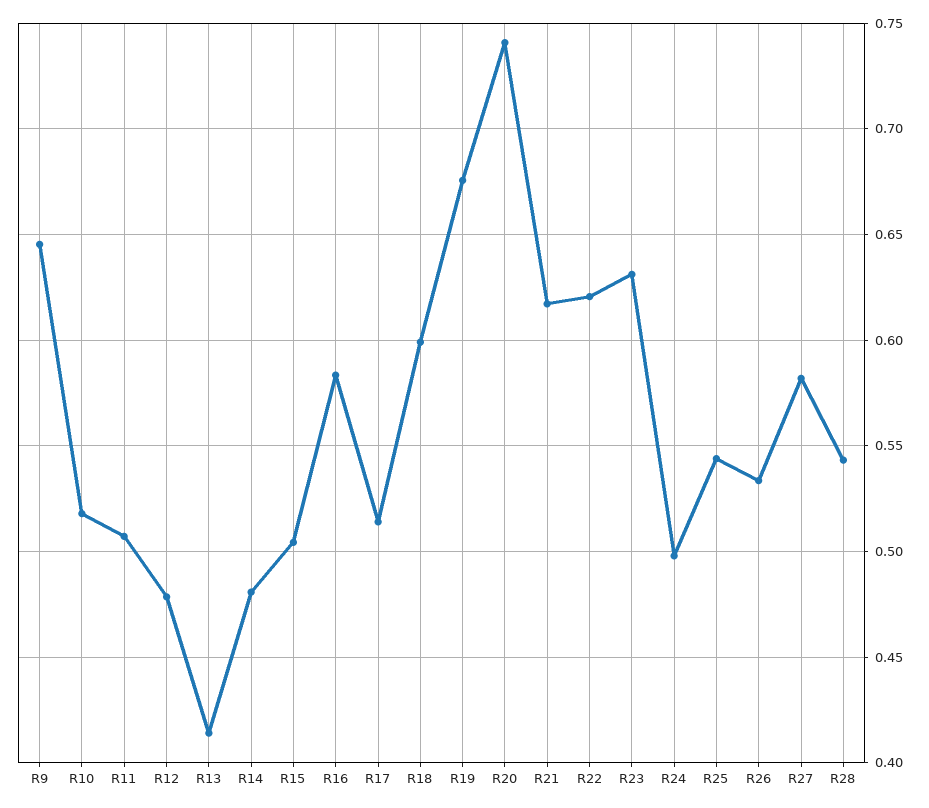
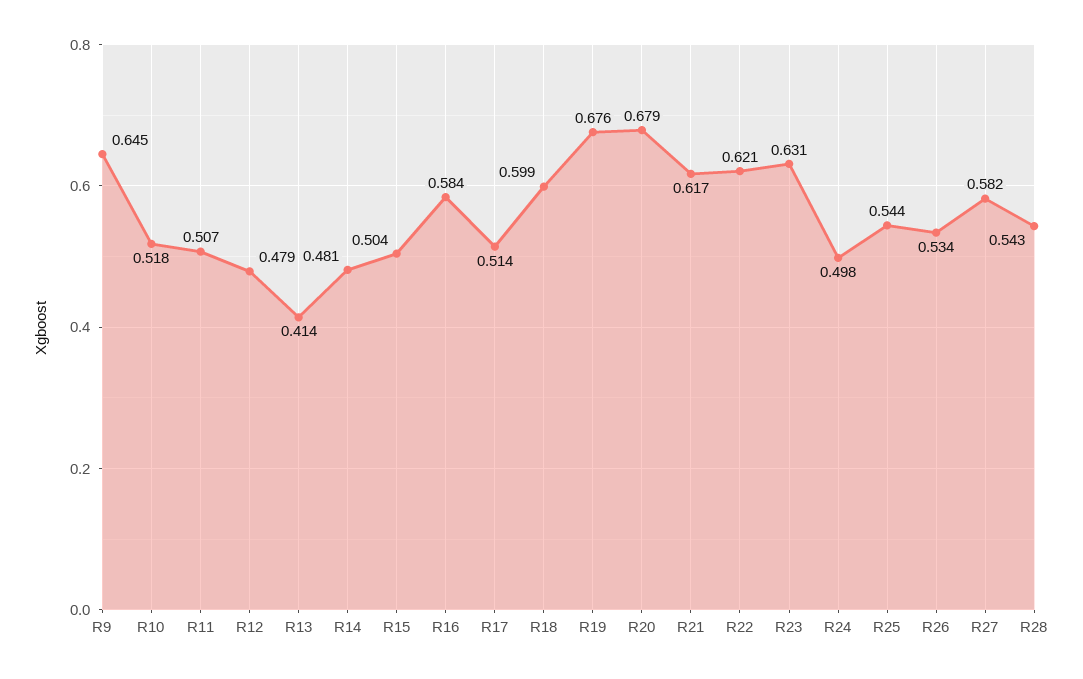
  {
    "R9": 0.645,
    "R10": 0.518,
    "R11": 0.507,
    "R12": 0.479,
    "R13": 0.414,
    "R14": 0.481,
    "R15": 0.504,
    "R16": 0.584,
    "R17": 0.514,
    "R18": 0.599,
    "R19": 0.676,
-   "R20": 0.74,
+   "R20": 0.679,
    "R21": 0.617,
    "R22": 0.621,
    "R23": 0.631,
    "R24": 0.498,
    "R25": 0.544,
    "R26": 0.534,
    "R27": 0.582,
    "R28": 0.543
  }

